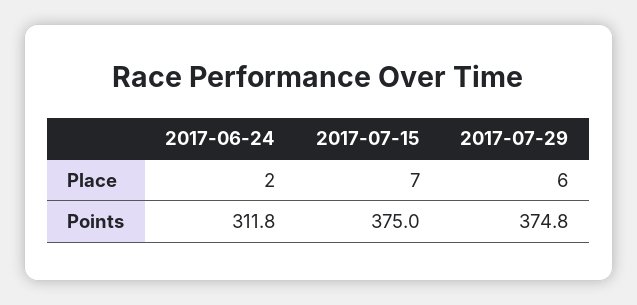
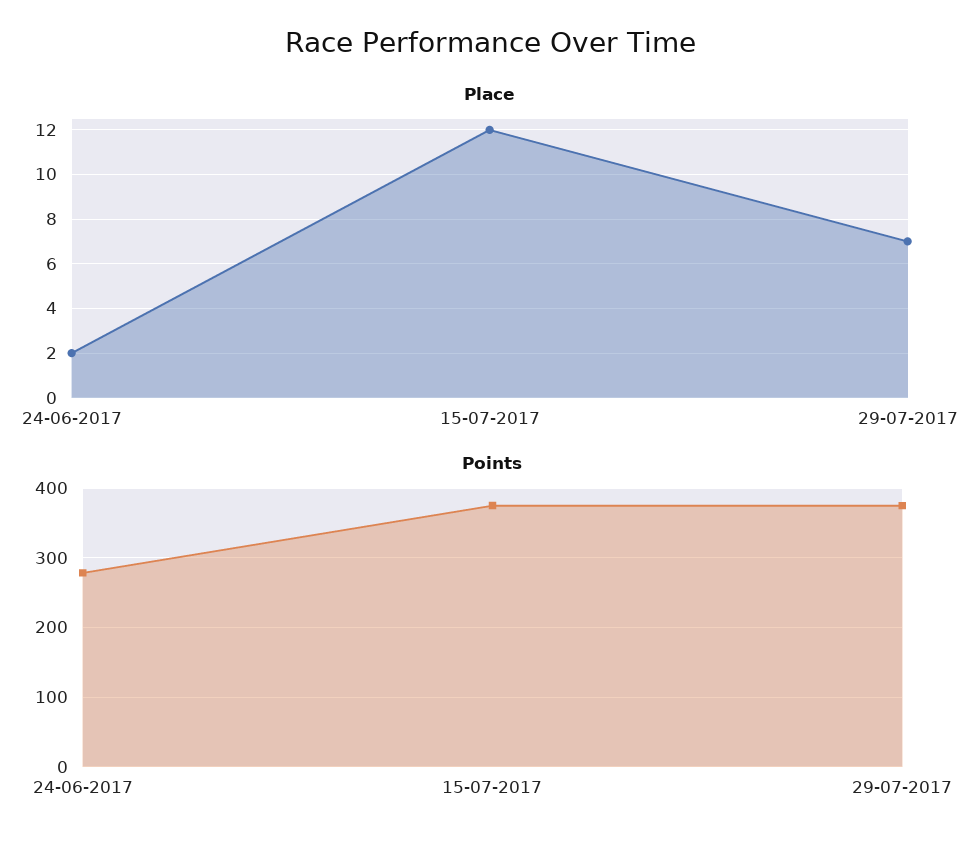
  {
    "Place": {
      "2017-06-24": 2,
-     "2017-07-15": 7,
+     "2017-07-15": 12,
-     "2017-07-29": 6
+     "2017-07-29": 7
    },
    "Points": {
-     "2017-06-24": 311.8,
+     "2017-06-24": 280,
      "2017-07-15": 375,
      "2017-07-29": 374.8
    }
  }

